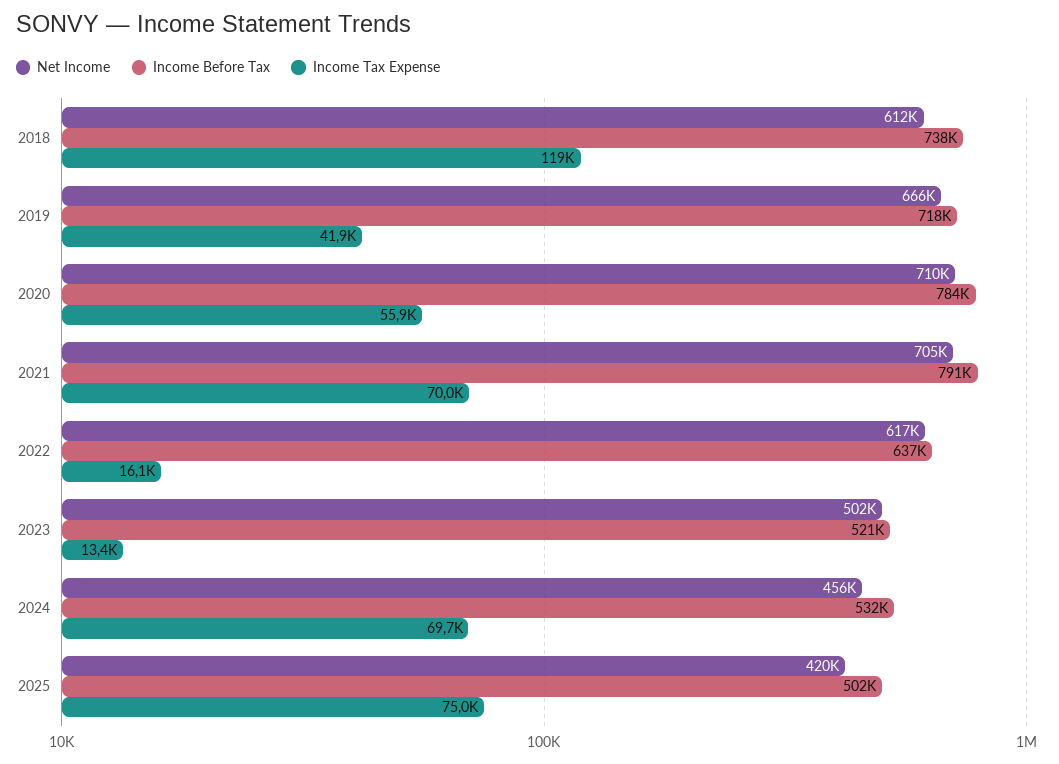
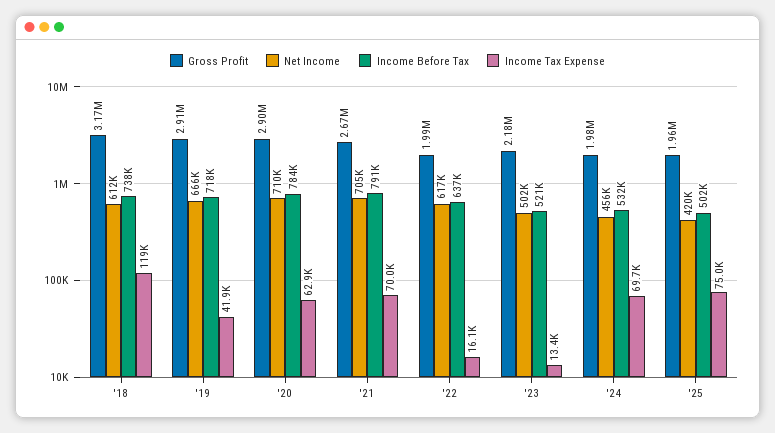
  {
    "Net Income": {
      "2018": 612000,
      "2019": 666000,
      "2020": 710000,
      "2021": 705000,
      "2022": 617000,
      "2023": 502000,
      "2024": 456000,
      "2025": 420000
    },
    "Income Before Tax": {
      "2018": 738000,
      "2019": 718000,
      "2020": 784000,
      "2021": 791000,
      "2022": 637000,
      "2023": 521000,
      "2024": 532000,
      "2025": 502000
    },
    "Income Tax Expense": {
      "2018": 119000,
      "2019": 41900,
-     "2020": 55900,
+     "2020": 62900,
      "2021": 70000,
      "2022": 16100,
      "2023": 13400,
      "2024": 69700,
      "2025": 75000
-   }
+   },
+   "Gross Profit": {
+     "2018": 3170000,
+     "2019": 2910000,
+     "2020": 2900000,
+     "2021": 2670000,
+     "2022": 1990000,
+     "2023": 2180000,
+     "2024": 1980000,
+     "2025": 1960000
+   }
  }

